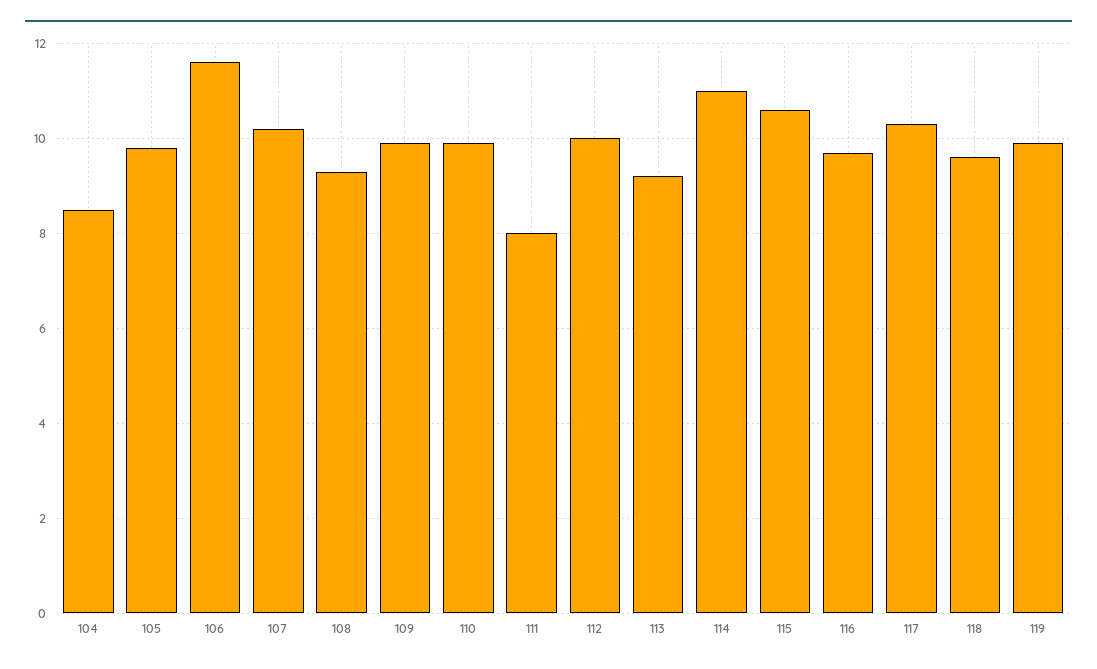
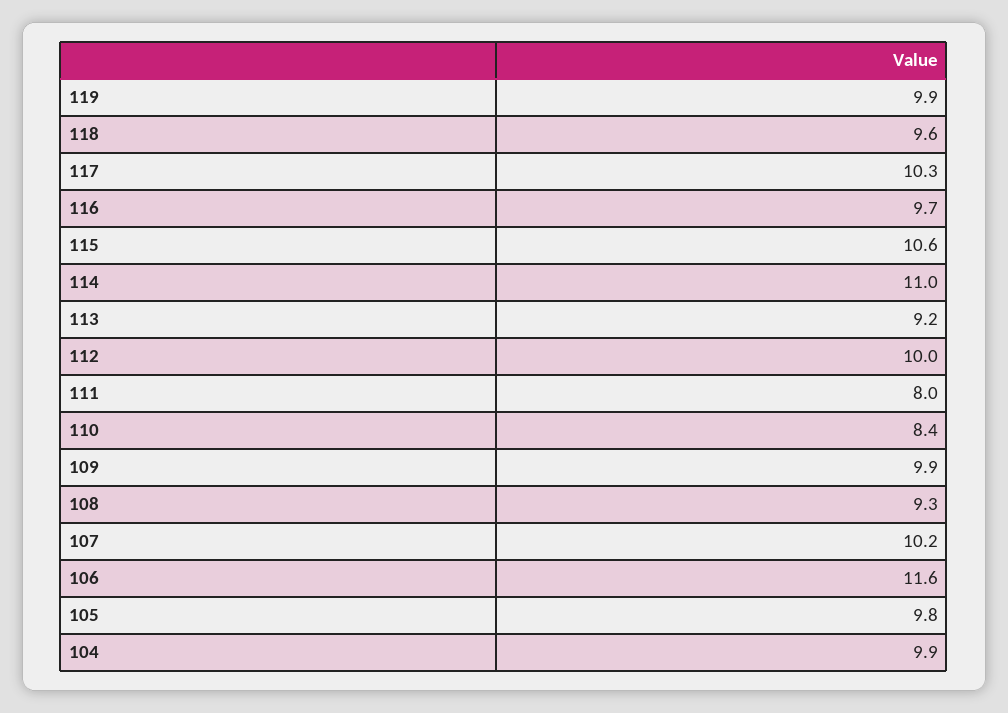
  {
-   "104": 8.5,
+   "104": 9.9,
    "105": 9.8,
    "106": 11.6,
    "107": 10.2,
    "108": 9.3,
    "109": 9.9,
-   "110": 10,
+   "110": 8.4,
    "111": 8,
    "112": 10,
    "113": 9.2,
    "114": 11,
    "115": 10.6,
    "116": 9.7,
    "117": 10.3,
    "118": 9.6,
    "119": 9.9
  }

